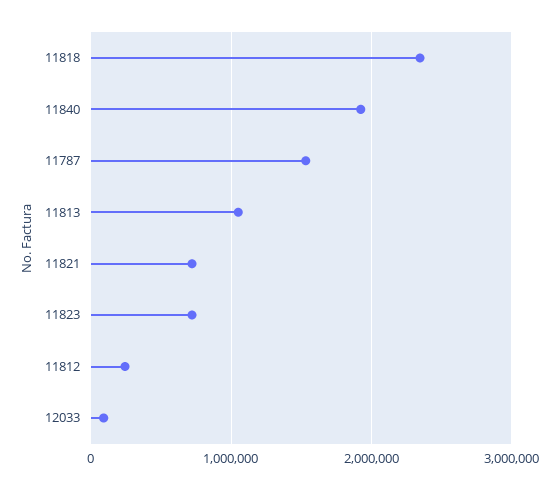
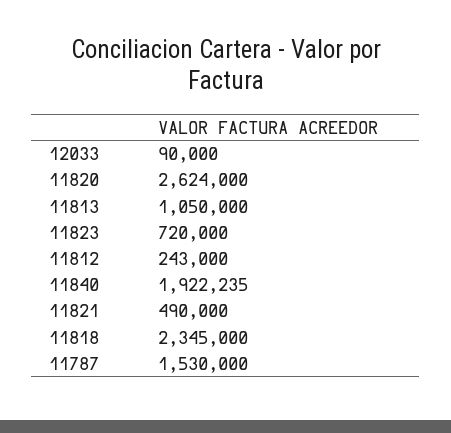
  {
    "11818": 2345000,
    "11840": 1922235,
    "11787": 1530000,
    "11813": 1050000,
-   "11821": 700000,
+   "11821": 490000,
    "11823": 720000,
    "11812": 243000,
-   "12033": 90000
+   "12033": 90000,
+   "11820": 2624000
  }

